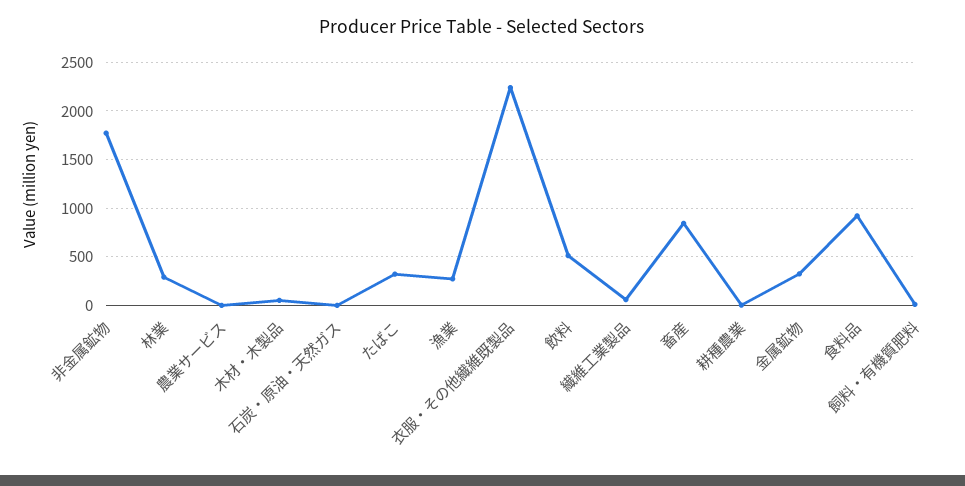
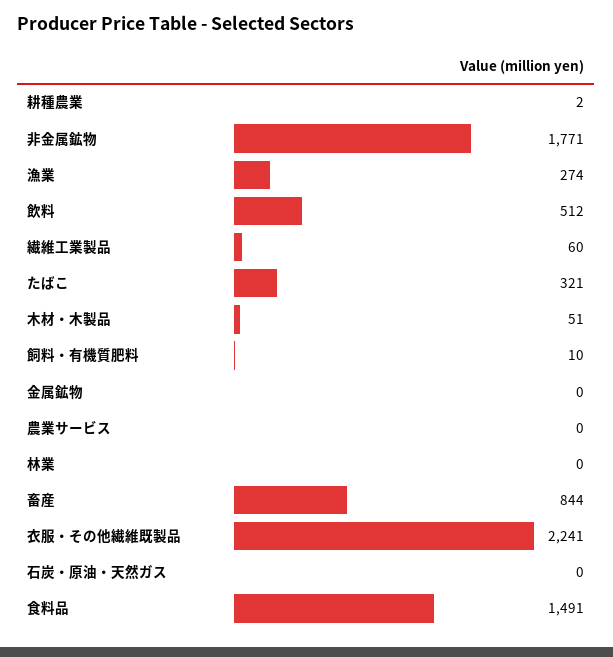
  {
    "非金属鉱物": 1771,
-   "林業": 300,
+   "林業": 0,
    "農業サービス": 0,
    "木材・木製品": 51,
    "石炭・原油・天然ガス": 0,
    "たばこ": 321,
    "漁業": 274,
    "衣服・その他繊維既製品": 2241,
    "飲料": 512,
    "繊維工業製品": 60,
    "畜産": 844,
    "耕種農業": 2,
-   "金属鉱物": 300,
+   "金属鉱物": 0,
-   "食料品": 900,
+   "食料品": 1491,
    "飼料・有機質肥料": 10
  }

